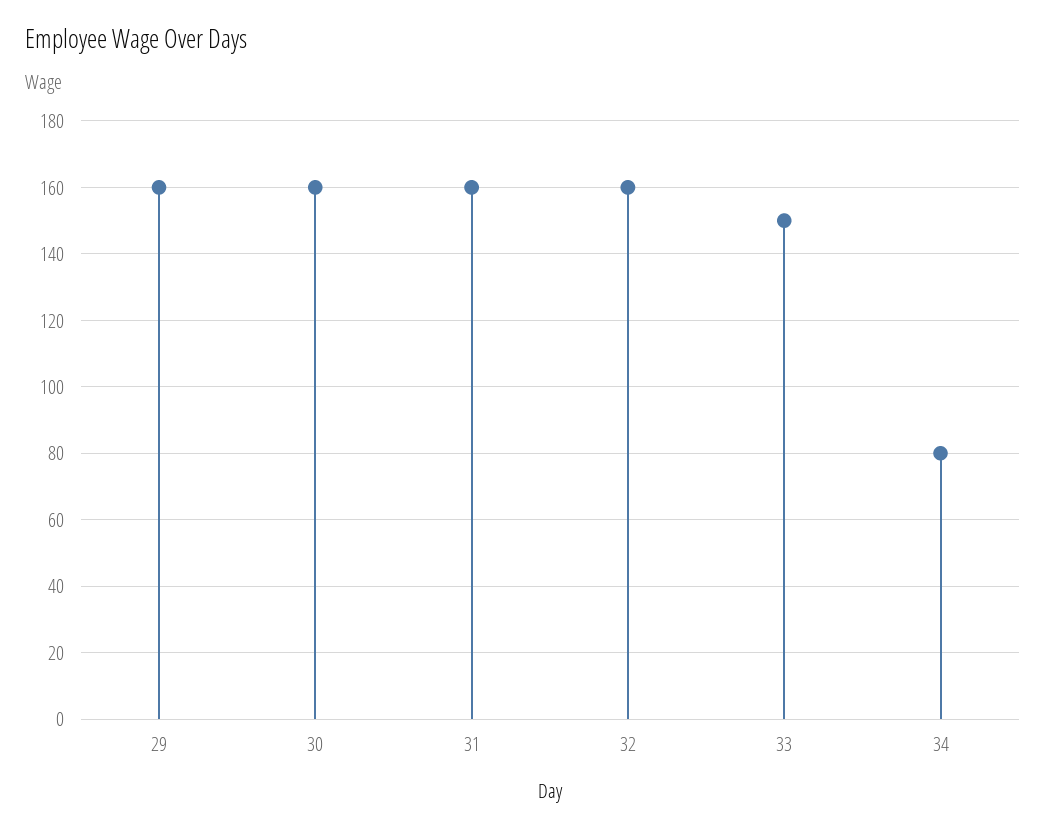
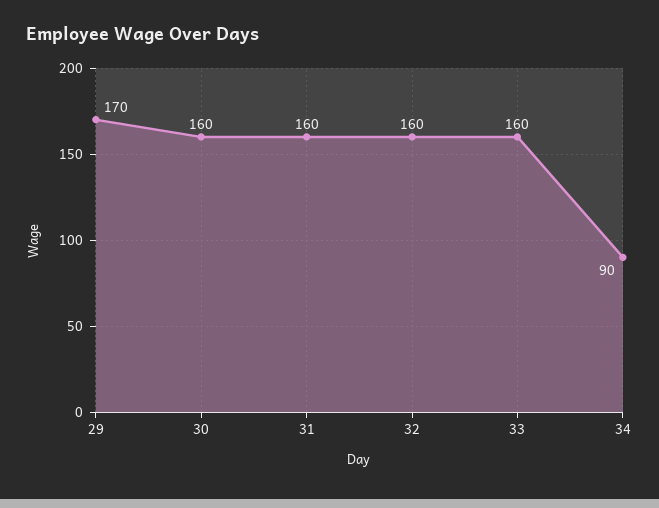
  {
-   "29": 160,
+   "29": 170,
    "30": 160,
    "31": 160,
    "32": 160,
-   "33": 150,
+   "33": 160,
-   "34": 80
+   "34": 90
  }

